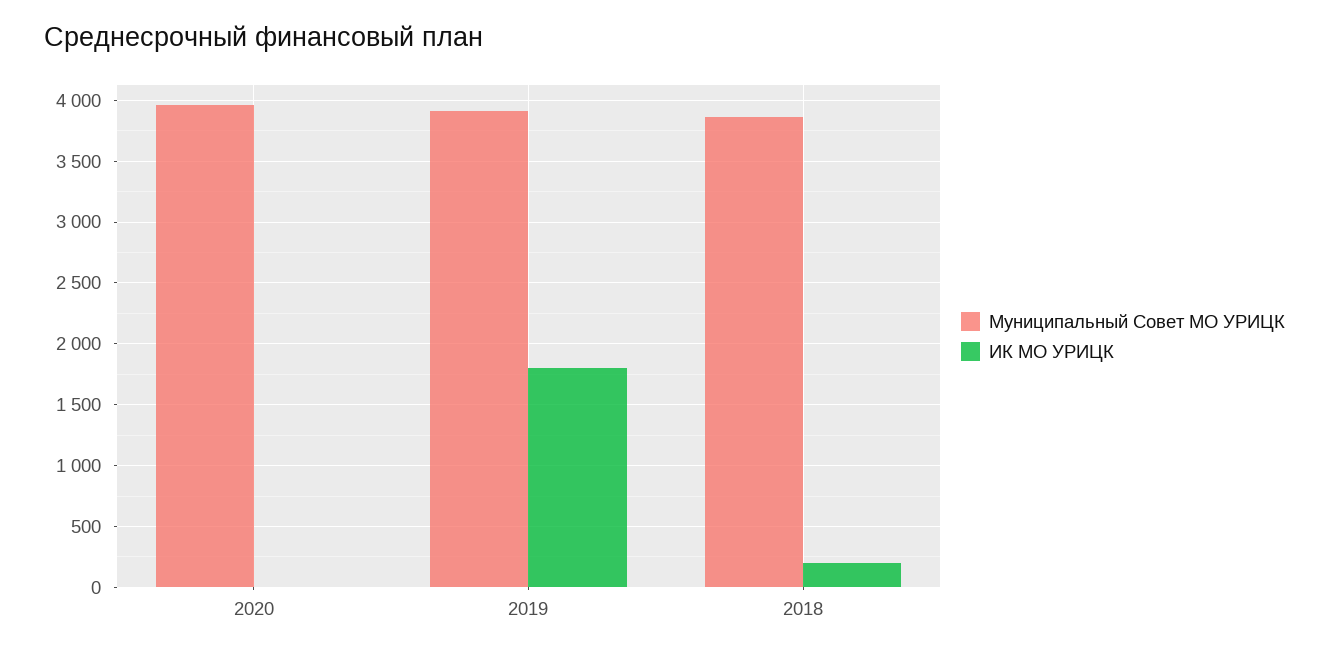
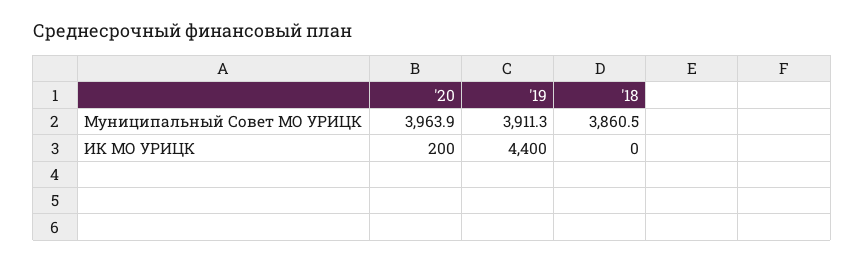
  {
    "Муниципальный Совет МО УРИЦК": {
      "2020": 3963.9,
      "2019": 3911.3,
      "2018": 3860.5
    },
    "ИК МО УРИЦК": {
-     "2020": 0,
+     "2020": 200,
-     "2019": 1800,
+     "2019": 4400,
-     "2018": 200
+     "2018": 0
    }
  }

